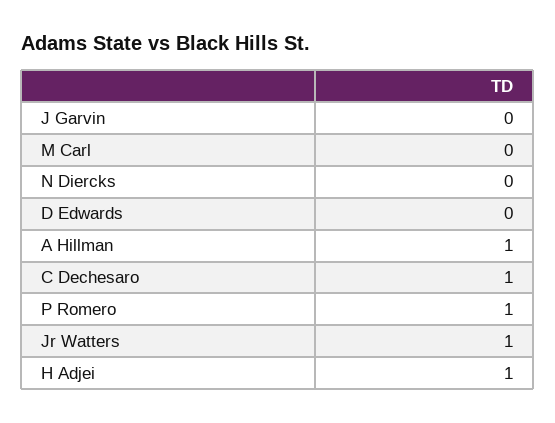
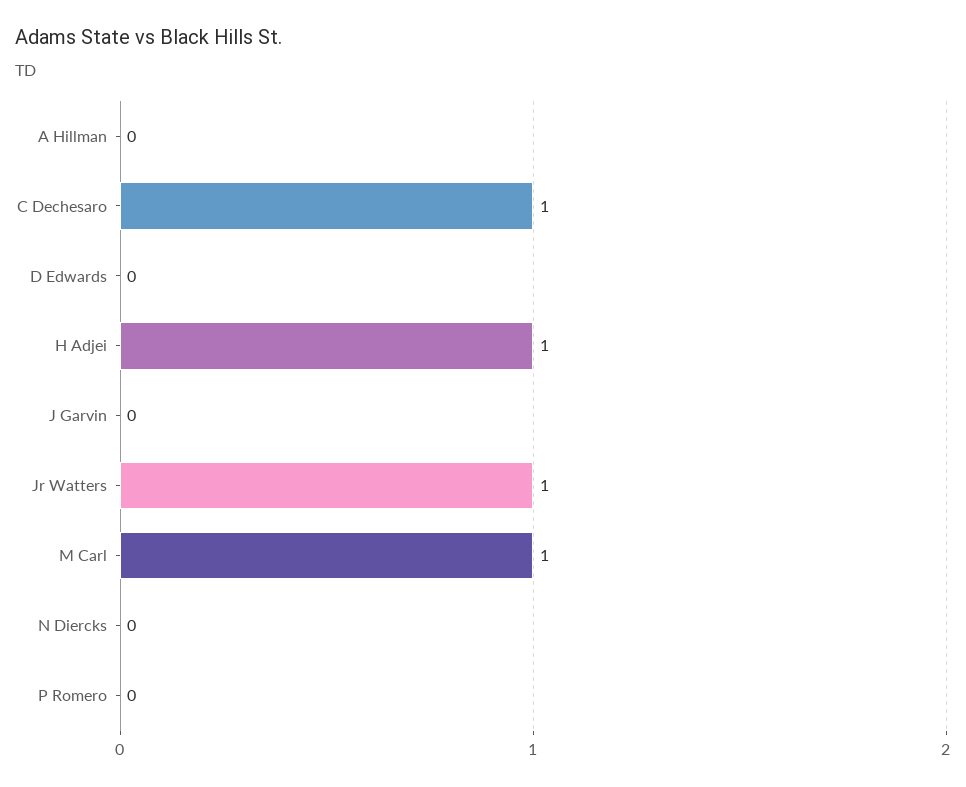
  {
    "J Garvin": 0,
-   "M Carl": 0,
+   "M Carl": 1,
    "N Diercks": 0,
    "D Edwards": 0,
-   "A Hillman": 1,
+   "A Hillman": 0,
    "C Dechesaro": 1,
-   "P Romero": 1,
+   "P Romero": 0,
    "Jr Watters": 1,
    "H Adjei": 1
  }

